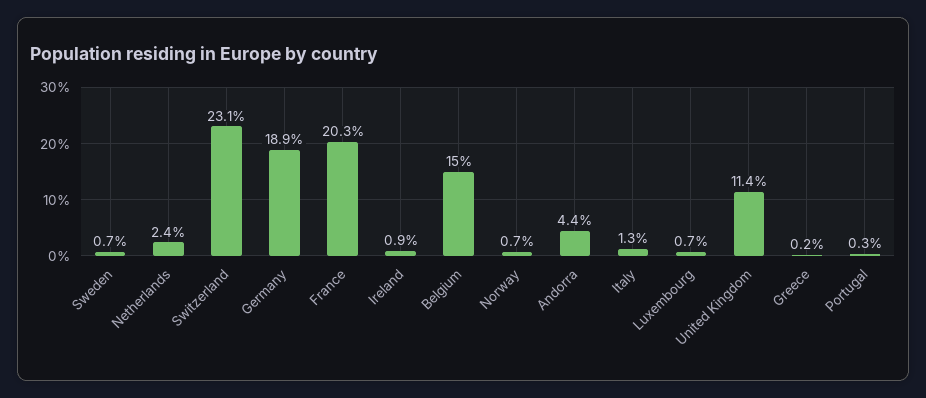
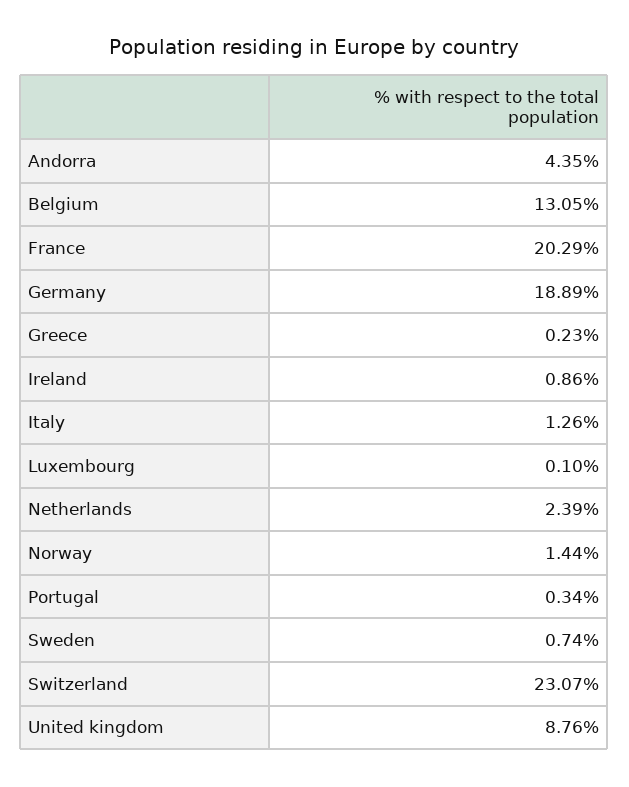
  {
    "Sweden": 0.74,
    "Netherlands": 2.39,
    "Switzerland": 23.07,
    "Germany": 18.89,
    "France": 20.29,
    "Ireland": 0.86,
-   "Belgium": 15,
+   "Belgium": 13.05,
-   "Norway": 0.7,
+   "Norway": 1.44,
    "Andorra": 4.35,
    "Italy": 1.26,
-   "Luxembourg": 0.7,
+   "Luxembourg": 0.1,
-   "United Kingdom": 11.4,
+   "United Kingdom": 8.76,
    "Greece": 0.23,
    "Portugal": 0.34
  }

